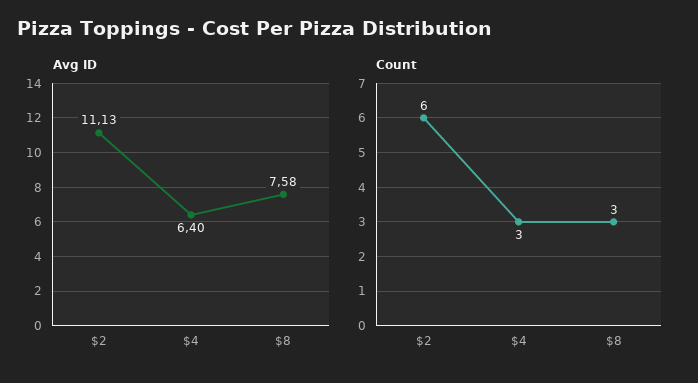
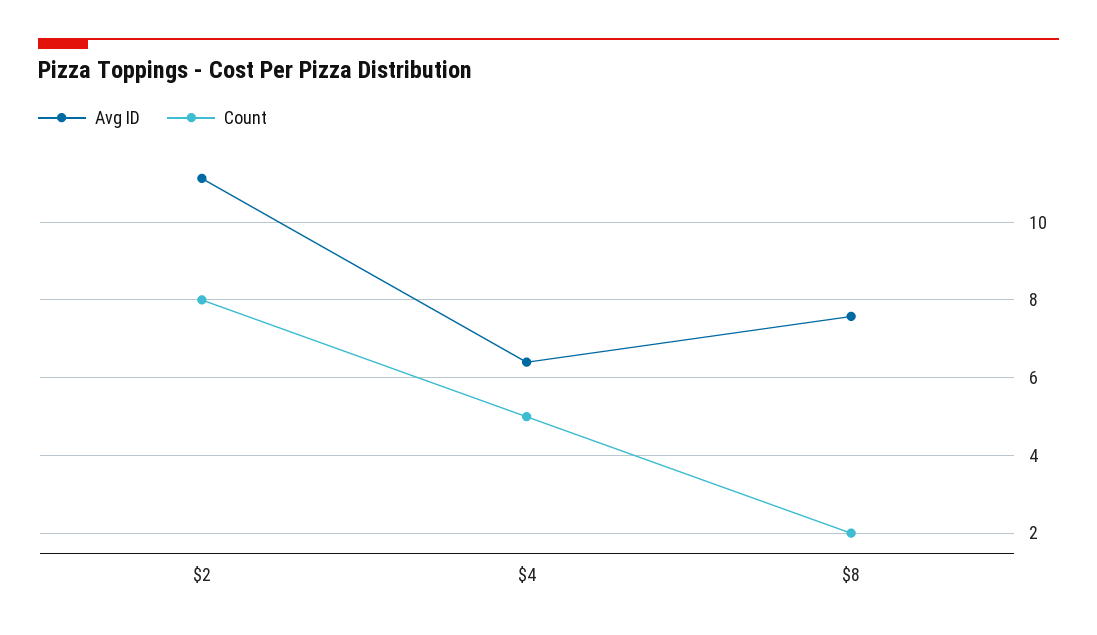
  {
    "Avg ID": {
      "$2": 11.13,
      "$4": 6.4,
      "$8": 7.58
    },
    "Count": {
-     "$2": 6,
+     "$2": 8,
-     "$4": 3,
+     "$4": 5,
-     "$8": 3
+     "$8": 2
    }
  }

